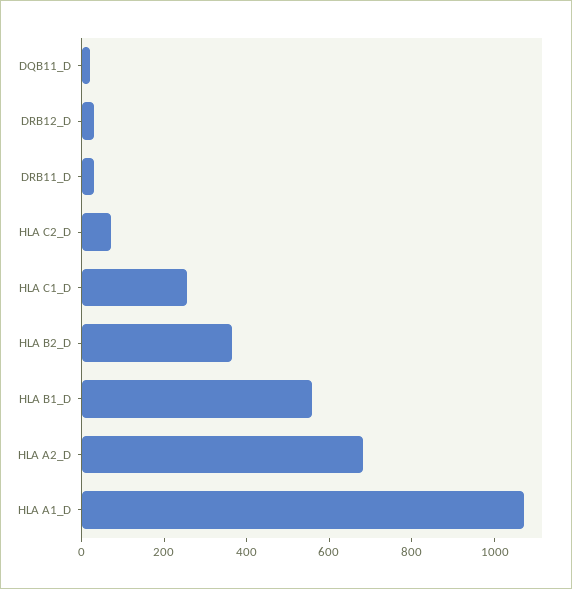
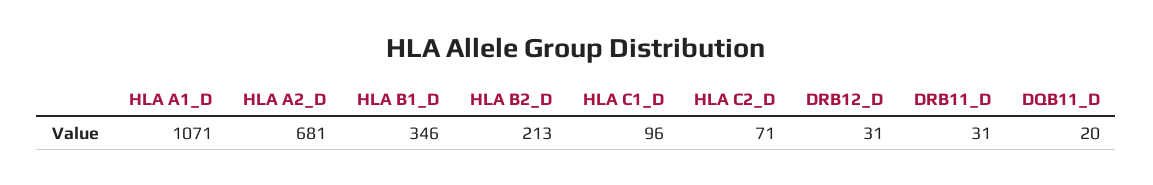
  {
    "DQB11_D": 20,
    "DRB12_D": 31,
    "DRB11_D": 31,
    "HLA C2_D": 71,
-   "HLA C1_D": 250,
+   "HLA C1_D": 96,
-   "HLA B2_D": 350,
+   "HLA B2_D": 213,
-   "HLA B1_D": 550,
+   "HLA B1_D": 346,
    "HLA A2_D": 681,
    "HLA A1_D": 1071
  }

